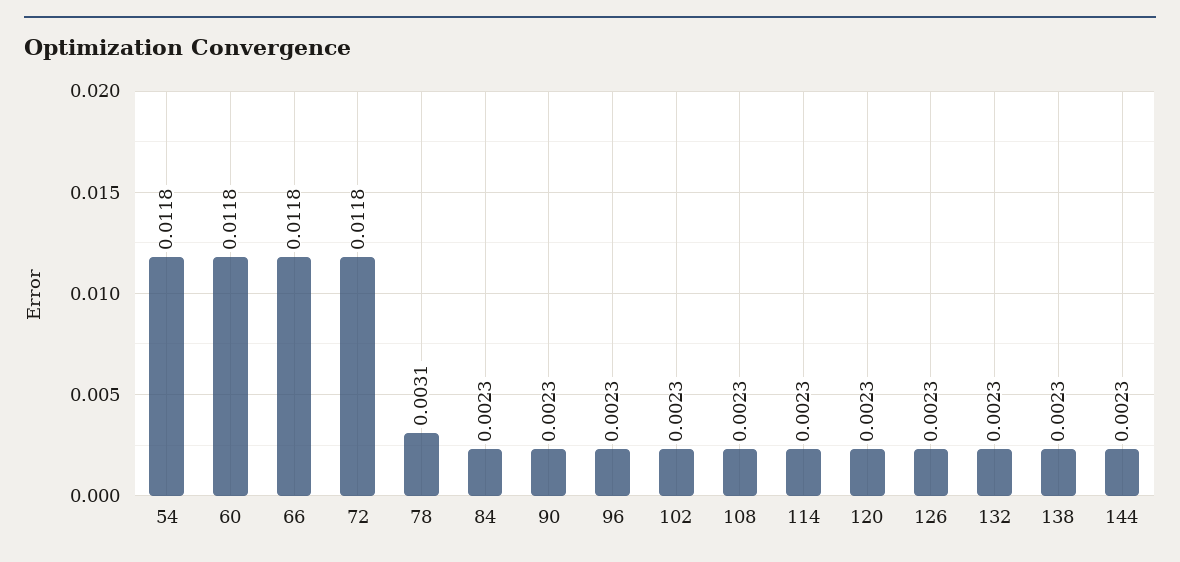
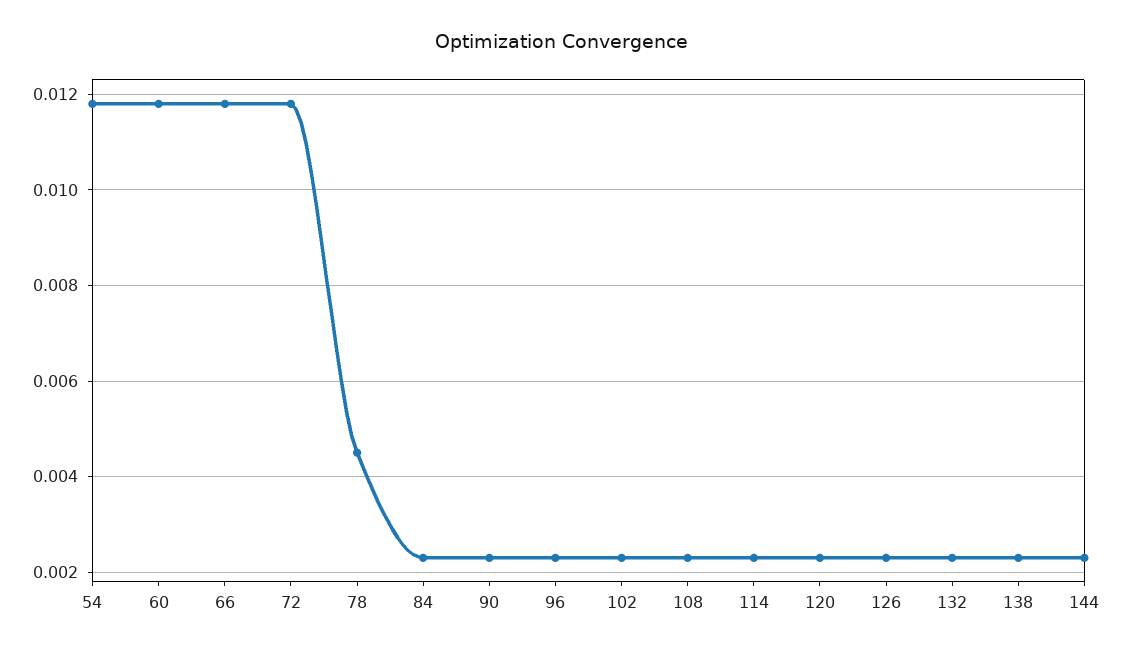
  {
    "54": 0.0118,
    "60": 0.0118,
    "66": 0.0118,
    "72": 0.0118,
-   "78": 0.0031,
+   "78": 0.0045,
    "84": 0.0023,
    "90": 0.0023,
    "96": 0.0023,
    "102": 0.0023,
    "108": 0.0023,
    "114": 0.0023,
    "120": 0.0023,
    "126": 0.0023,
    "132": 0.0023,
    "138": 0.0023,
    "144": 0.0023
  }

